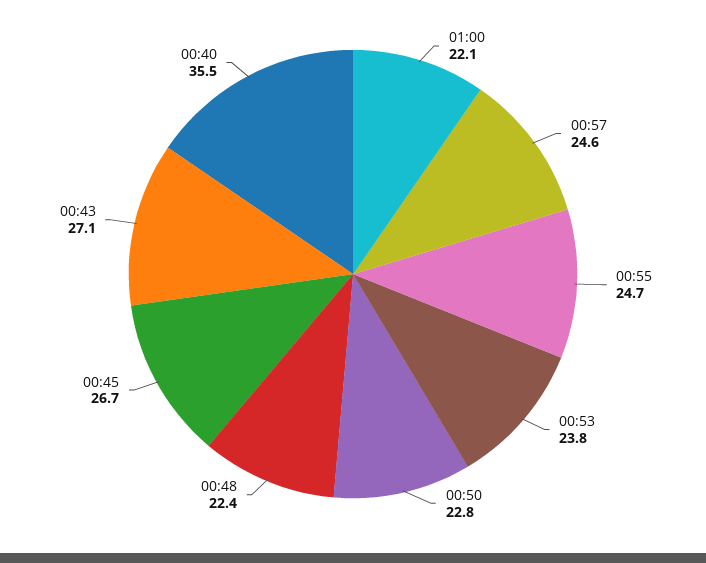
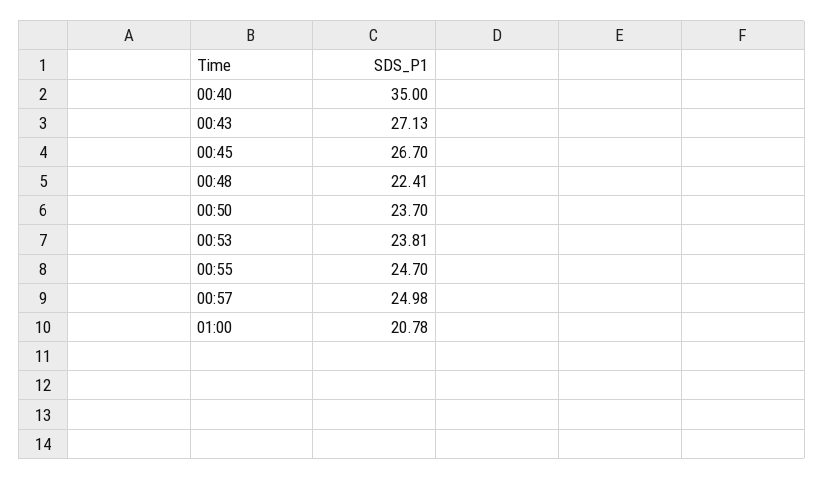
  {
-   "01:00": 22.1,
+   "01:00": 20.78,
-   "00:57": 24.6,
+   "00:57": 24.98,
    "00:55": 24.7,
    "00:53": 23.81,
-   "00:50": 22.8,
+   "00:50": 23.7,
    "00:48": 22.41,
    "00:45": 26.7,
    "00:43": 27.13,
-   "00:40": 35.5
+   "00:40": 35
  }

